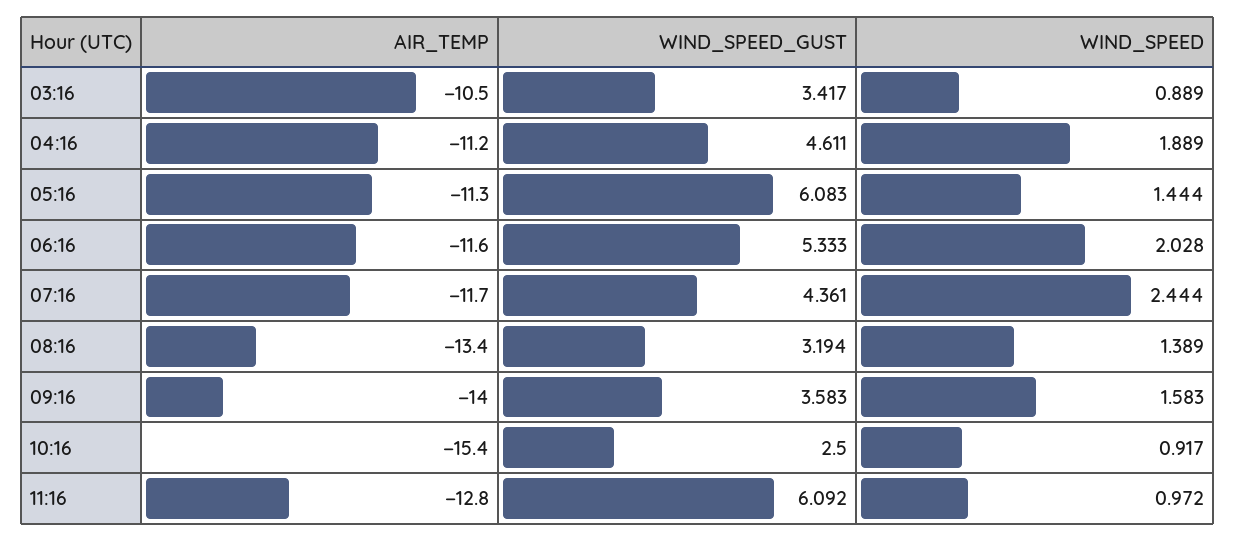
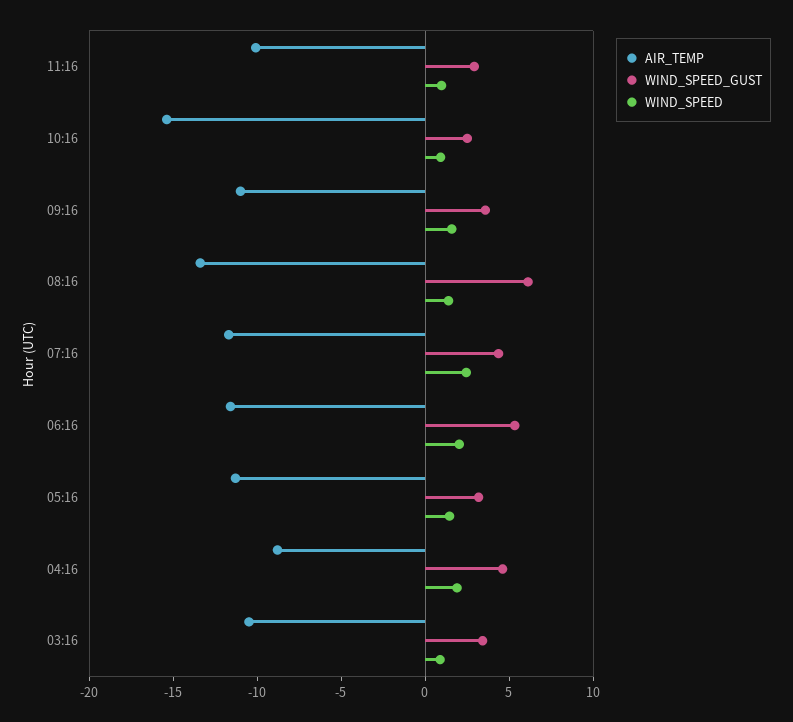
  {
    "AIR_TEMP": {
      "03:16": -10.5,
-     "04:16": -11.2,
+     "04:16": -9,
      "05:16": -11.3,
      "06:16": -11.6,
      "07:16": -11.7,
      "08:16": -13.4,
-     "09:16": -14,
+     "09:16": -11,
      "10:16": -15.4,
-     "11:16": -12.8
+     "11:16": -10
    },
    "WIND_SPEED_GUST": {
      "03:16": 3.417,
      "04:16": 4.611,
-     "05:16": 6.083,
+     "05:16": 3,
      "06:16": 5.333,
      "07:16": 4.361,
-     "08:16": 3.194,
+     "08:16": 6,
      "09:16": 3.583,
      "10:16": 2.5,
-     "11:16": 6.092
+     "11:16": 3
    },
    "WIND_SPEED": {
      "03:16": 0.889,
      "04:16": 1.889,
      "05:16": 1.444,
      "06:16": 2.028,
      "07:16": 2.444,
      "08:16": 1.389,
      "09:16": 1.583,
      "10:16": 0.917,
      "11:16": 0.972
    }
  }

